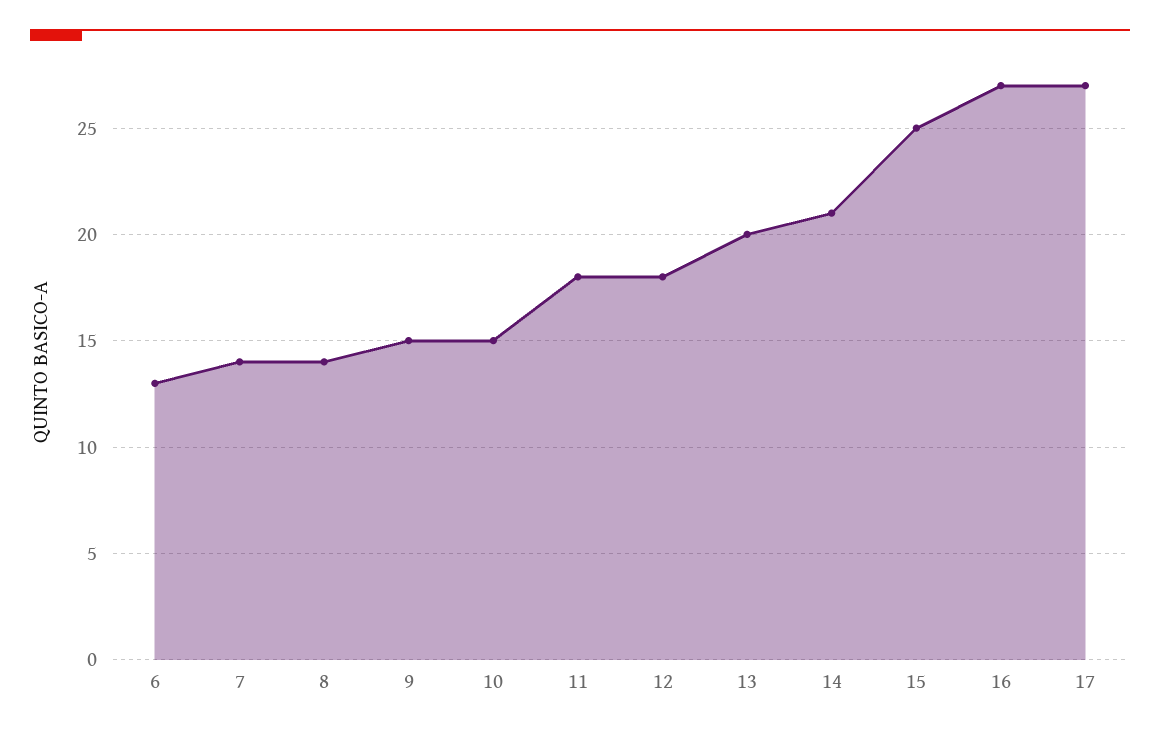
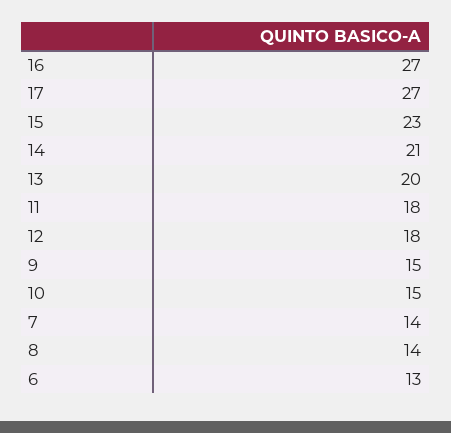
  {
    "6": 13,
    "7": 14,
    "8": 14,
    "9": 15,
    "10": 15,
    "11": 18,
    "12": 18,
    "13": 20,
    "14": 21,
-   "15": 25,
+   "15": 23,
    "16": 27,
    "17": 27
  }

